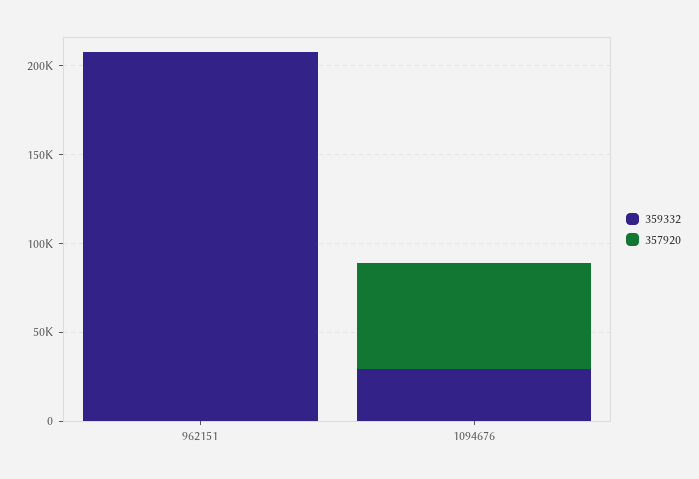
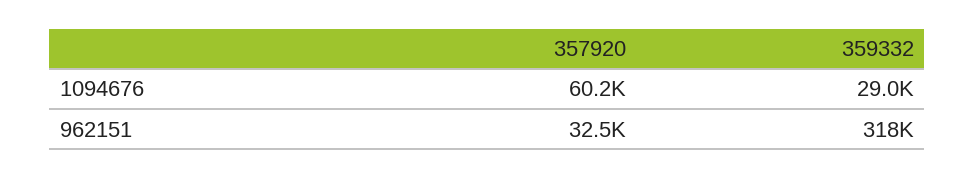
  {
    "359332": {
-     "962151": 210000,
+     "962151": 318000,
      "1094676": 29000
    },
    "357920": {
-     "962151": 0,
+     "962151": 32500,
      "1094676": 60200
    }
  }

